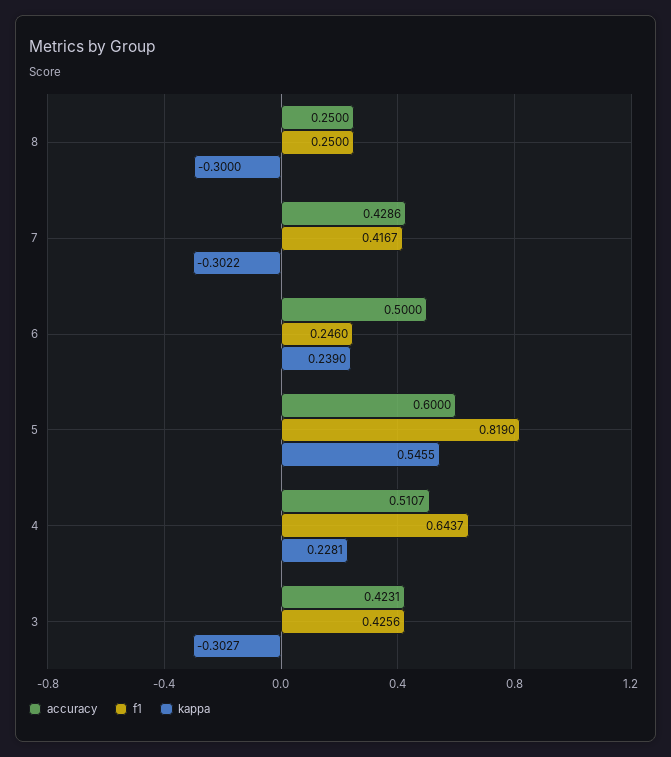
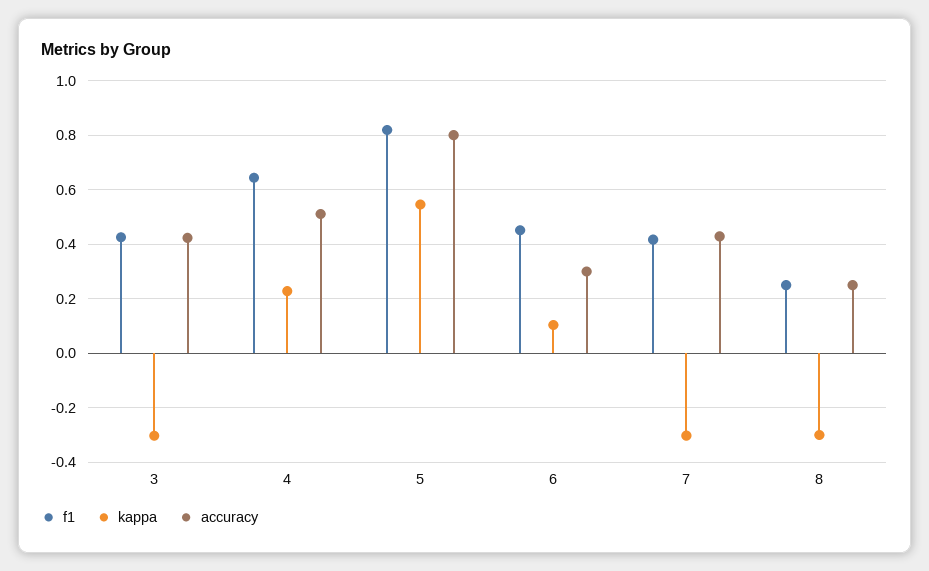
  {
    "accuracy": {
      "8": 0.25,
      "7": 0.4286,
-     "6": 0.5,
+     "6": 0.3,
-     "5": 0.6,
+     "5": 0.8,
      "4": 0.5107,
      "3": 0.4231
    },
    "f1": {
      "8": 0.25,
      "7": 0.4167,
-     "6": 0.246,
+     "6": 0.45,
      "5": 0.819,
      "4": 0.6437,
      "3": 0.4256
    },
    "kappa": {
      "8": -0.3,
      "7": -0.3022,
-     "6": 0.239,
+     "6": 0.1,
      "5": 0.5455,
      "4": 0.2281,
      "3": -0.3027
    }
  }

